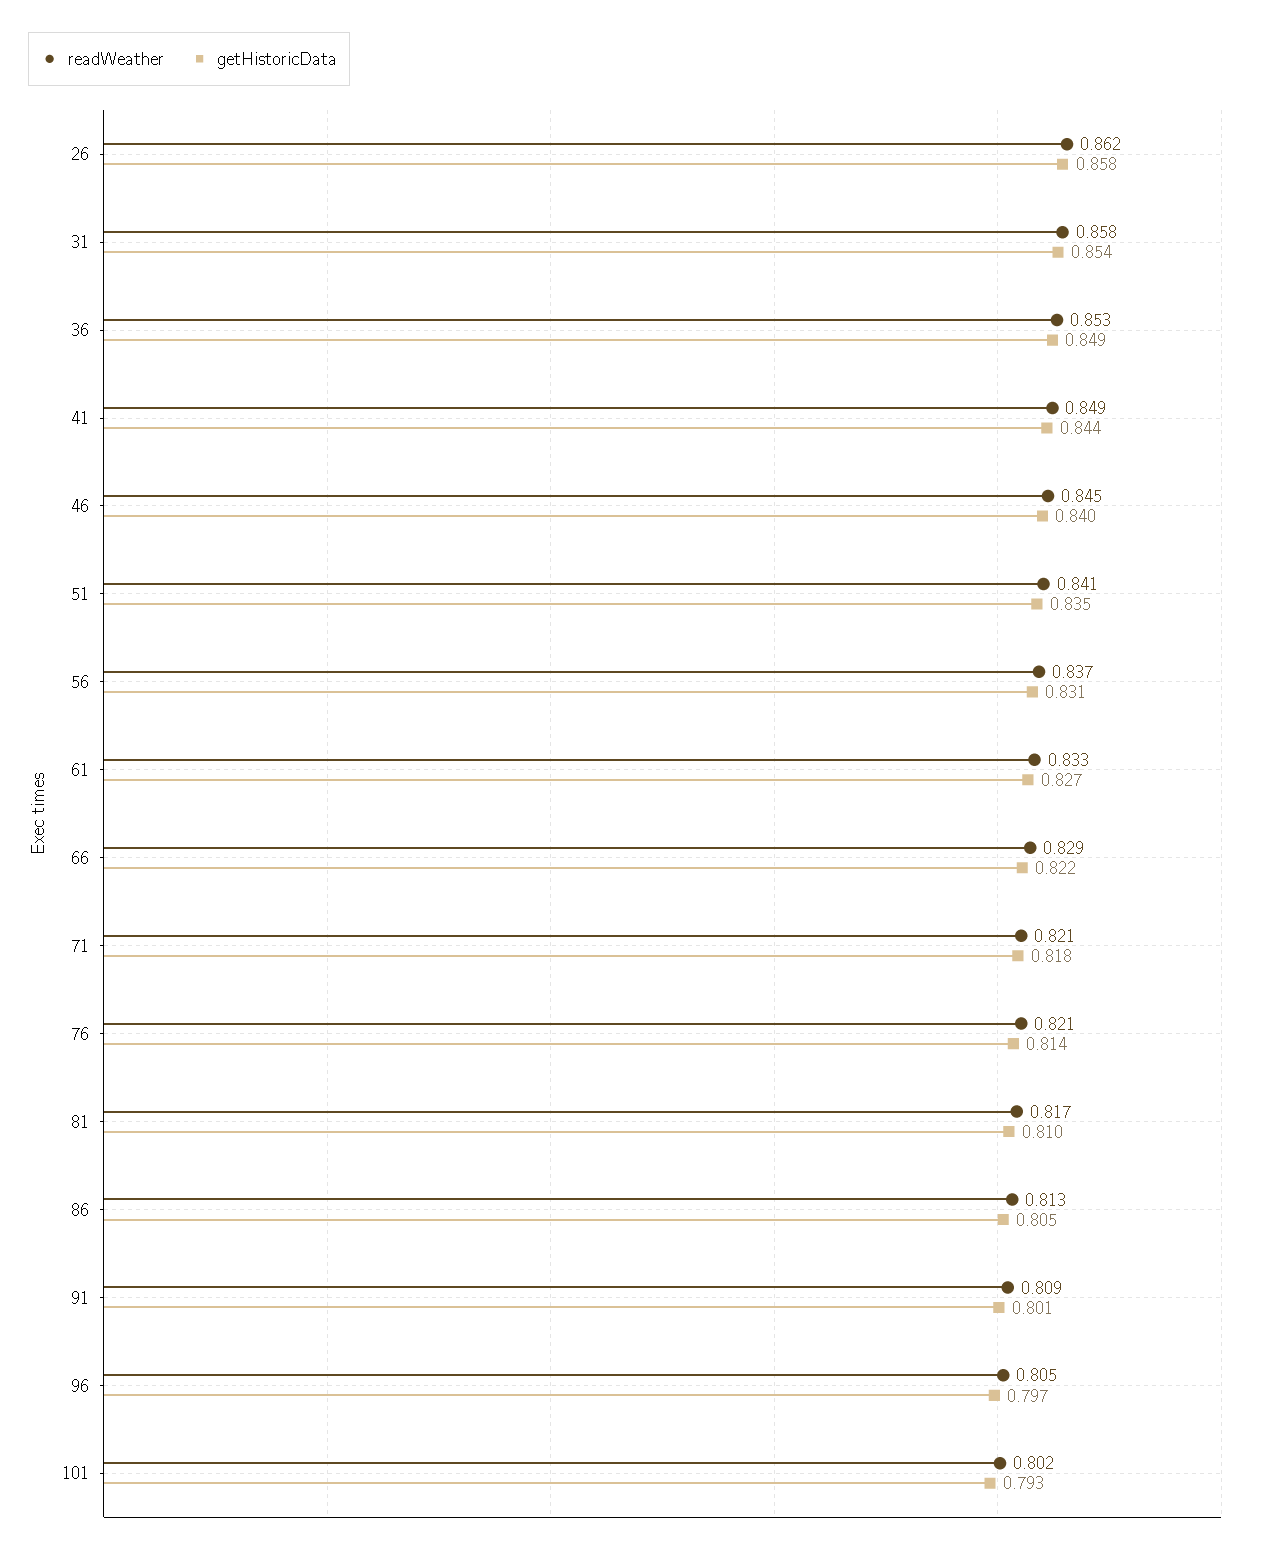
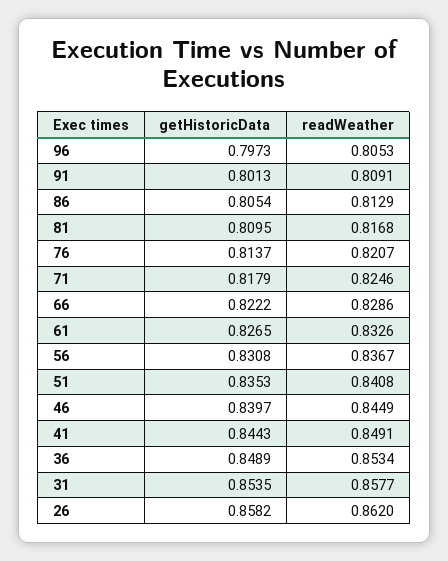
  {
    "readWeather": {
      "26": 0.862,
      "31": 0.8577,
      "36": 0.8534,
      "41": 0.8491,
      "46": 0.8449,
      "51": 0.8408,
      "56": 0.8367,
      "61": 0.8326,
      "66": 0.8286,
-     "71": 0.821,
+     "71": 0.8246,
      "76": 0.8207,
      "81": 0.8168,
      "86": 0.8129,
      "91": 0.8091,
-     "96": 0.8053,
+     "96": 0.8053
-     "101": 0.802
    },
    "getHistoricData": {
      "26": 0.8582,
      "31": 0.8535,
      "36": 0.8489,
      "41": 0.8443,
      "46": 0.8397,
      "51": 0.8353,
      "56": 0.8308,
      "61": 0.8265,
      "66": 0.8222,
      "71": 0.8179,
      "76": 0.8137,
      "81": 0.8095,
      "86": 0.8054,
      "91": 0.8013,
-     "96": 0.7973,
+     "96": 0.7973
-     "101": 0.793
    }
  }

